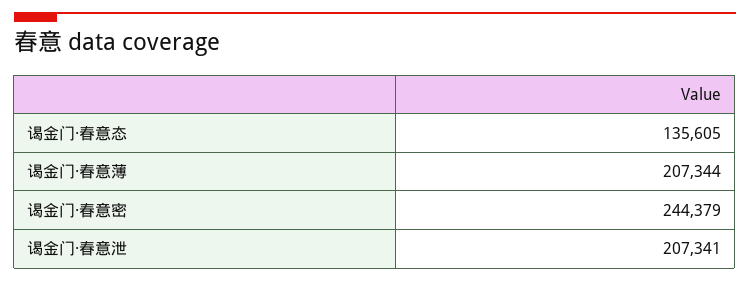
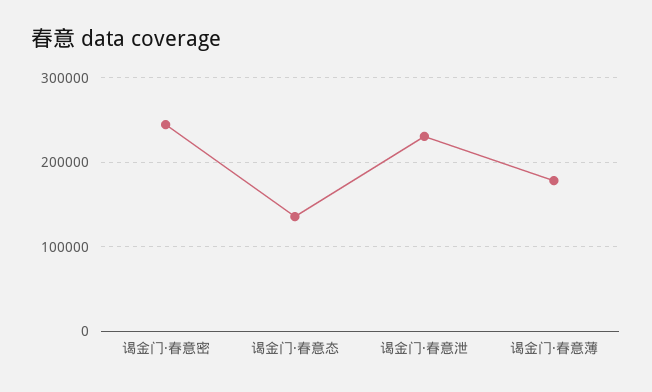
  {
    "谒金门·春意态": 135605,
-   "谒金门·春意薄": 207344,
+   "谒金门·春意薄": 180000,
    "谒金门·春意密": 244379,
-   "谒金门·春意泄": 207341
+   "谒金门·春意泄": 230000
  }

